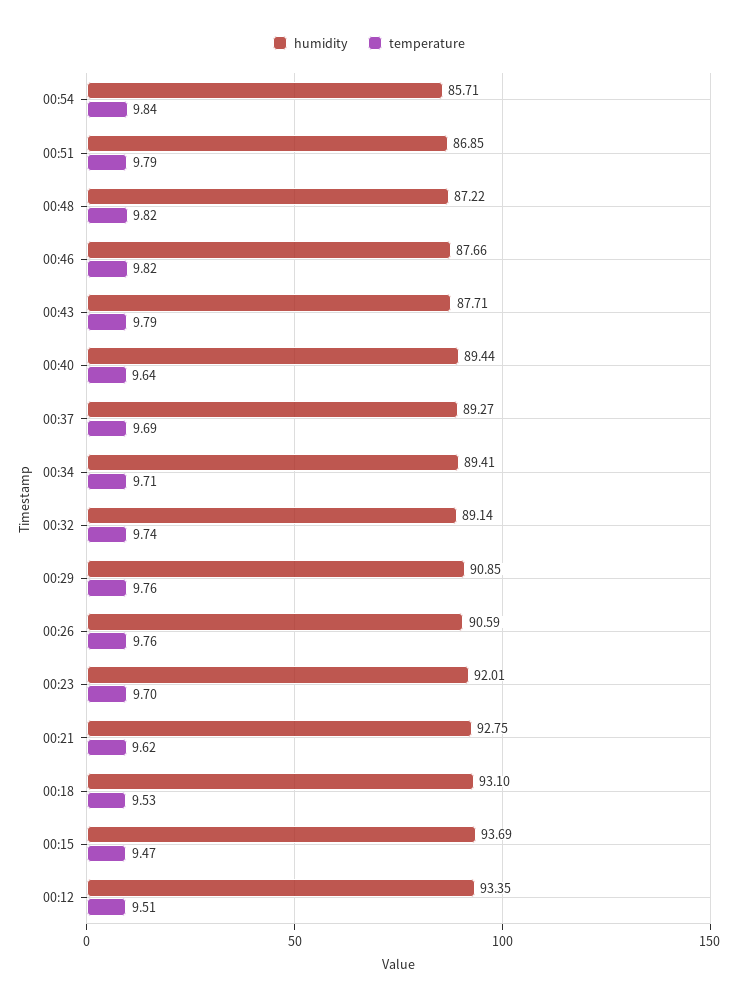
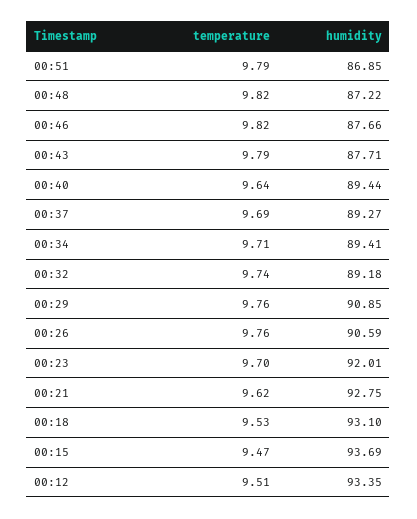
  {
    "humidity": {
-     "00:54": 85.71,
      "00:51": 86.85,
      "00:48": 87.22,
      "00:46": 87.66,
      "00:43": 87.71,
      "00:40": 89.44,
      "00:37": 89.27,
      "00:34": 89.41,
-     "00:32": 89.14,
+     "00:32": 89.18,
      "00:29": 90.85,
      "00:26": 90.59,
      "00:23": 92.01,
      "00:21": 92.75,
      "00:18": 93.1,
      "00:15": 93.69,
      "00:12": 93.35
    },
    "temperature": {
-     "00:54": 9.84,
      "00:51": 9.79,
      "00:48": 9.82,
      "00:46": 9.82,
      "00:43": 9.79,
      "00:40": 9.64,
      "00:37": 9.69,
      "00:34": 9.71,
      "00:32": 9.74,
      "00:29": 9.76,
      "00:26": 9.76,
      "00:23": 9.7,
      "00:21": 9.62,
      "00:18": 9.53,
      "00:15": 9.47,
      "00:12": 9.51
    }
  }

